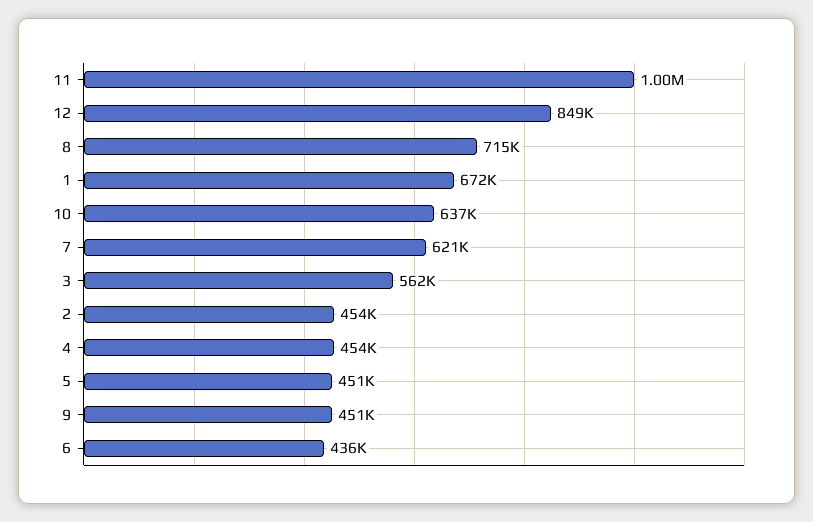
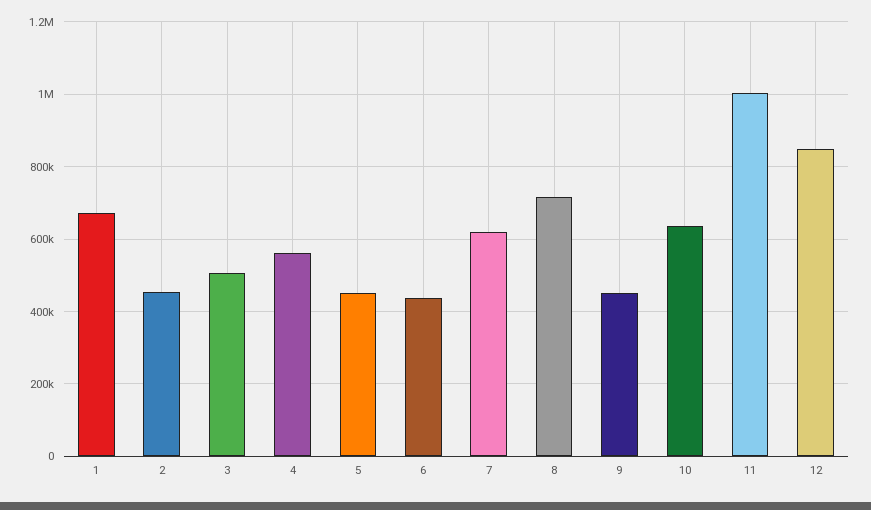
  {
    "11": 1000000,
    "12": 849000,
    "8": 715000,
    "1": 672000,
    "10": 637000,
    "7": 621000,
-   "3": 562000,
+   "3": 500000,
    "2": 454000,
-   "4": 454000,
+   "4": 560000,
    "5": 451000,
    "9": 451000,
    "6": 436000
  }

